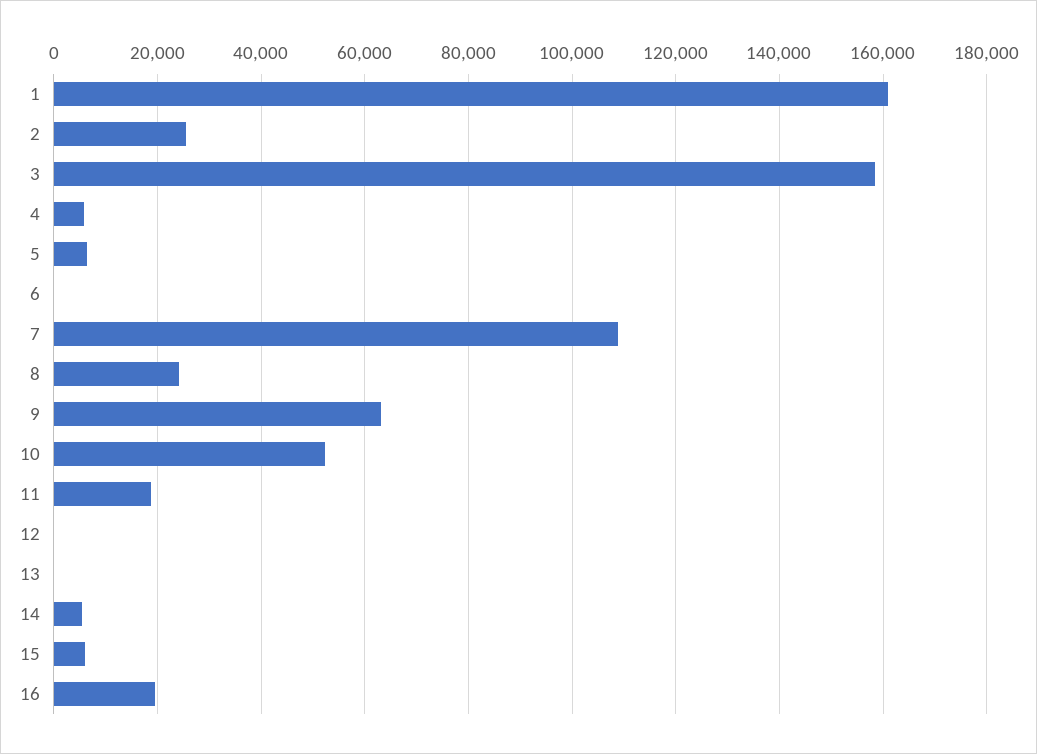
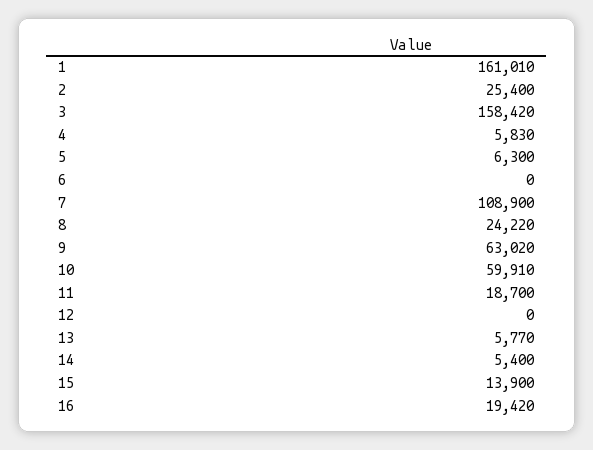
  {
    "1": 161010,
    "2": 25400,
    "3": 158420,
    "4": 5830,
    "5": 6300,
    "6": 0,
    "7": 108900,
    "8": 24220,
    "9": 63020,
-   "10": 52000,
+   "10": 59910,
    "11": 18700,
    "12": 0,
-   "13": 0,
+   "13": 5770,
    "14": 5400,
-   "15": 6000,
+   "15": 13900,
    "16": 19420
  }

